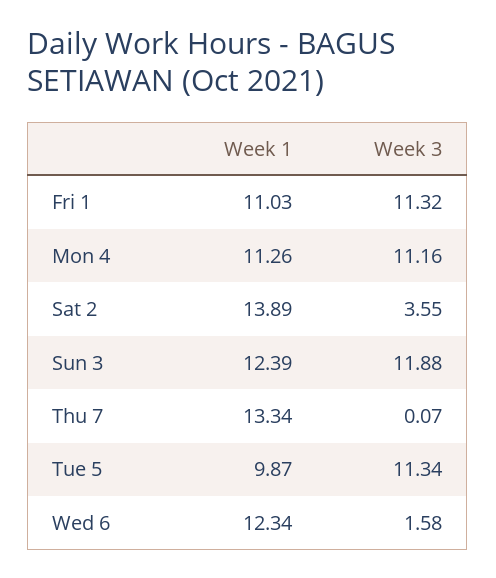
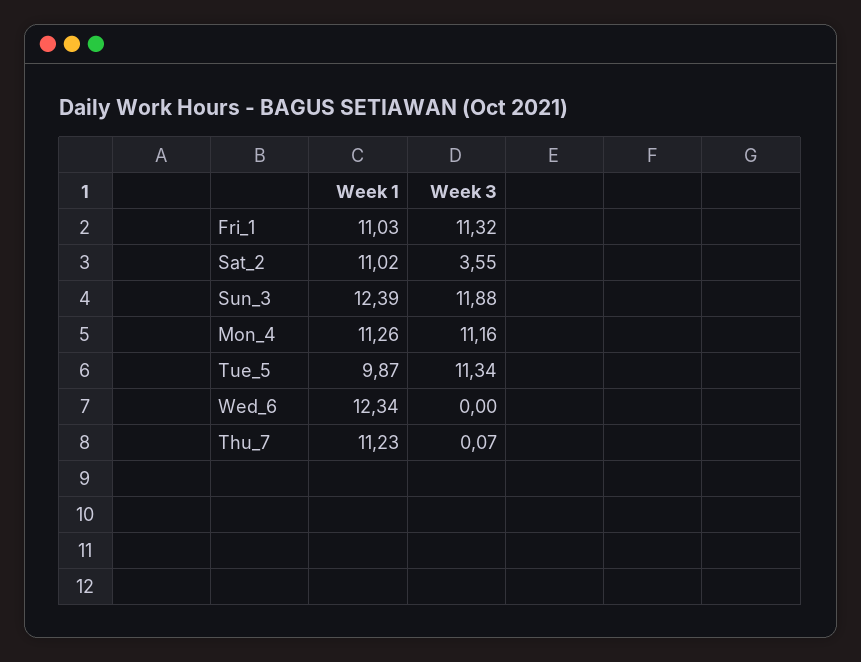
  {
    "Week 1": {
      "Fri 1": 11.03,
      "Mon 4": 11.26,
-     "Sat 2": 13.89,
+     "Sat 2": 11.02,
      "Sun 3": 12.39,
-     "Thu 7": 13.34,
+     "Thu 7": 11.23,
      "Tue 5": 9.87,
      "Wed 6": 12.34
    },
    "Week 3": {
      "Fri 1": 11.32,
      "Mon 4": 11.16,
      "Sat 2": 3.55,
      "Sun 3": 11.88,
      "Thu 7": 0.07,
      "Tue 5": 11.34,
-     "Wed 6": 1.58
+     "Wed 6": 0
    }
  }

